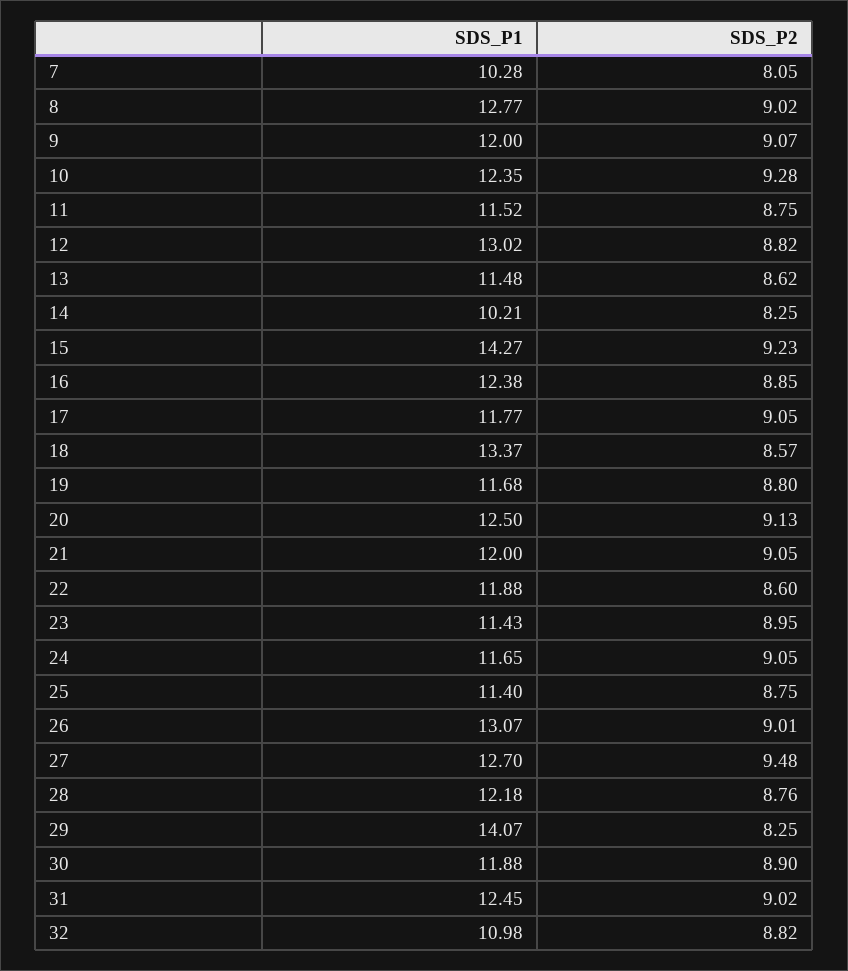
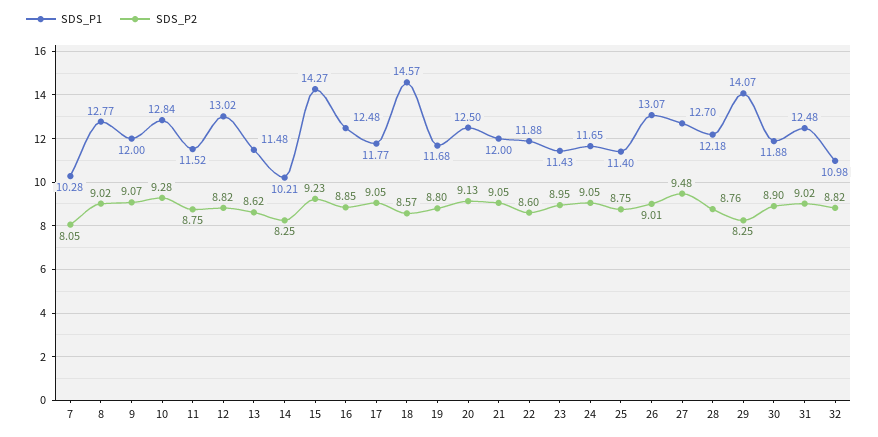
  {
    "SDS_P1": {
      "7": 10.28,
      "8": 12.77,
      "9": 12,
-     "10": 12.35,
+     "10": 12.84,
      "11": 11.52,
      "12": 13.02,
      "13": 11.48,
      "14": 10.21,
      "15": 14.27,
-     "16": 12.38,
+     "16": 12.48,
      "17": 11.77,
-     "18": 13.37,
+     "18": 14.57,
      "19": 11.68,
      "20": 12.5,
      "21": 12,
      "22": 11.88,
      "23": 11.43,
      "24": 11.65,
      "25": 11.4,
      "26": 13.07,
      "27": 12.7,
      "28": 12.18,
      "29": 14.07,
      "30": 11.88,
-     "31": 12.45,
+     "31": 12.48,
      "32": 10.98
    },
    "SDS_P2": {
      "7": 8.05,
      "8": 9.02,
      "9": 9.07,
      "10": 9.28,
      "11": 8.75,
      "12": 8.82,
      "13": 8.62,
      "14": 8.25,
      "15": 9.23,
      "16": 8.85,
      "17": 9.05,
      "18": 8.57,
      "19": 8.8,
      "20": 9.13,
      "21": 9.05,
      "22": 8.6,
      "23": 8.95,
      "24": 9.05,
      "25": 8.75,
      "26": 9.01,
      "27": 9.48,
      "28": 8.76,
      "29": 8.25,
      "30": 8.9,
      "31": 9.02,
      "32": 8.82
    }
  }

